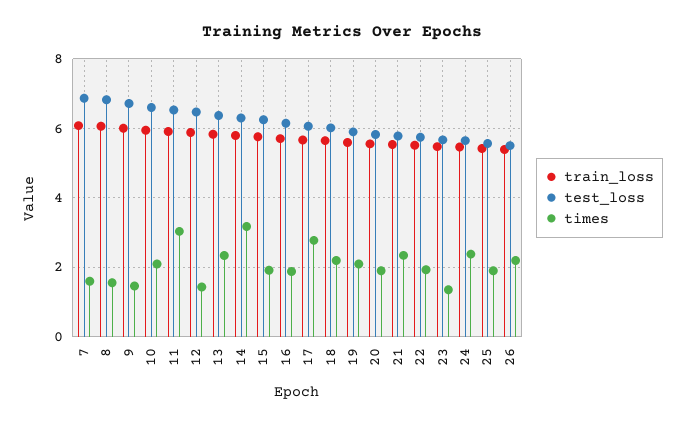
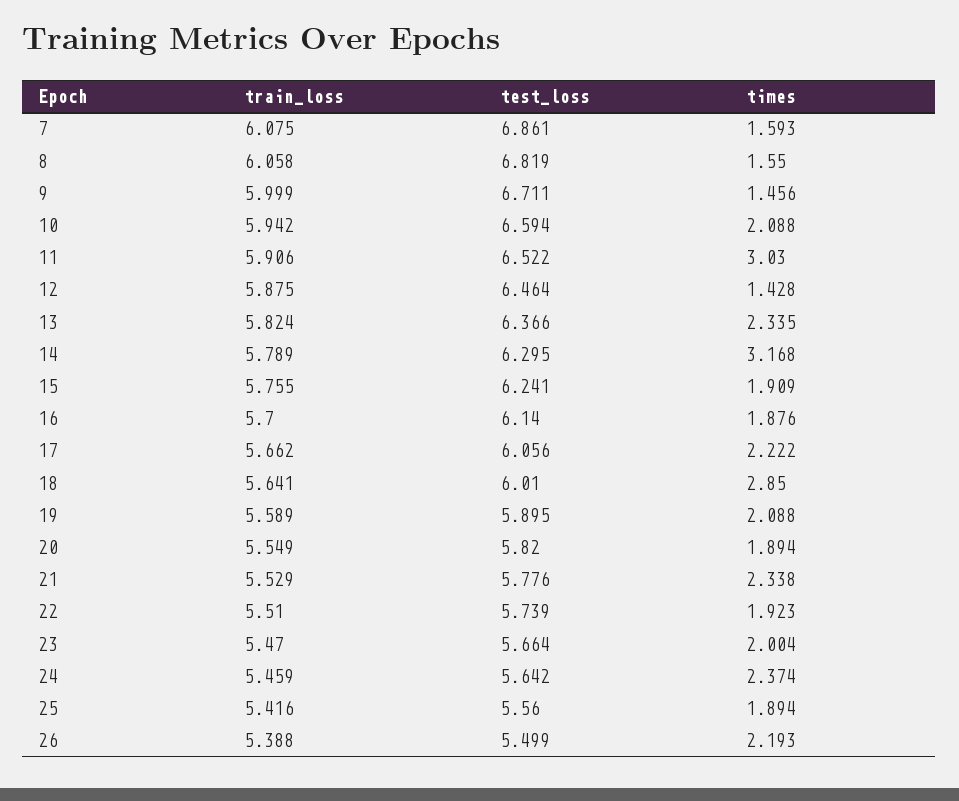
  {
    "train_loss": {
      "7": 6.075,
      "8": 6.058,
      "9": 5.999,
      "10": 5.942,
      "11": 5.906,
      "12": 5.875,
      "13": 5.824,
      "14": 5.789,
      "15": 5.755,
      "16": 5.7,
      "17": 5.662,
      "18": 5.641,
      "19": 5.589,
      "20": 5.549,
      "21": 5.529,
      "22": 5.51,
      "23": 5.47,
      "24": 5.459,
      "25": 5.416,
      "26": 5.388
    },
    "test_loss": {
      "7": 6.861,
      "8": 6.819,
      "9": 6.711,
      "10": 6.594,
      "11": 6.522,
      "12": 6.464,
      "13": 6.366,
      "14": 6.295,
      "15": 6.241,
      "16": 6.14,
      "17": 6.056,
      "18": 6.01,
      "19": 5.895,
      "20": 5.82,
      "21": 5.776,
      "22": 5.739,
      "23": 5.664,
      "24": 5.642,
      "25": 5.56,
      "26": 5.499
    },
    "times": {
      "7": 1.593,
      "8": 1.55,
      "9": 1.456,
      "10": 2.088,
      "11": 3.03,
      "12": 1.428,
      "13": 2.335,
      "14": 3.168,
      "15": 1.909,
      "16": 1.876,
-     "17": 2.8,
+     "17": 2.222,
-     "18": 2.2,
+     "18": 2.85,
      "19": 2.088,
      "20": 1.894,
      "21": 2.338,
      "22": 1.923,
-     "23": 1.4,
+     "23": 2.004,
      "24": 2.374,
      "25": 1.894,
      "26": 2.193
    }
  }

